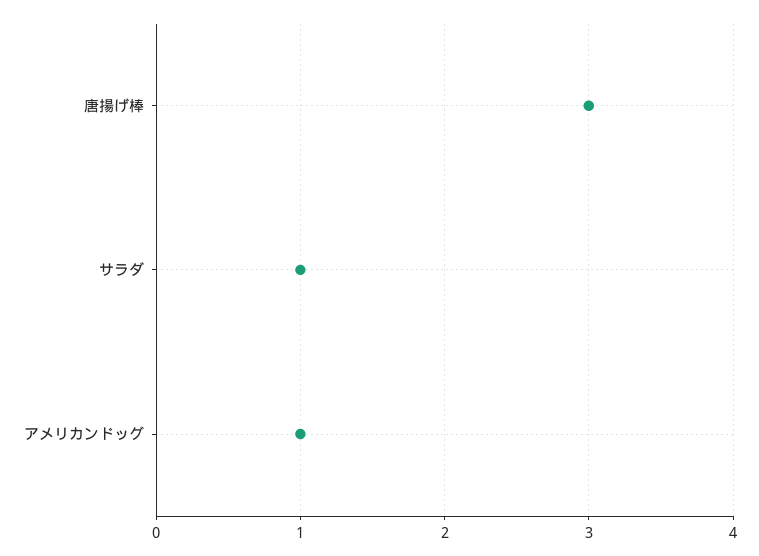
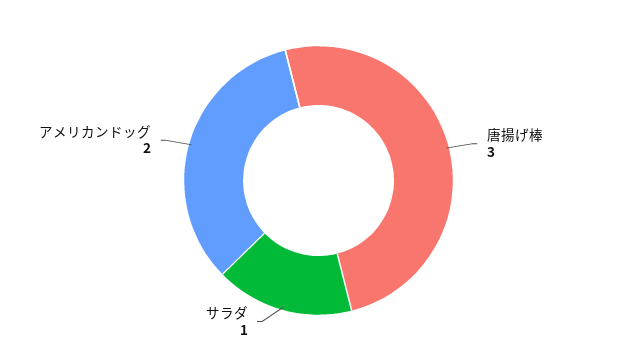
  {
    "唐揚げ棒": 3,
    "サラダ": 1,
-   "アメリカンドッグ": 1
+   "アメリカンドッグ": 2
  }

